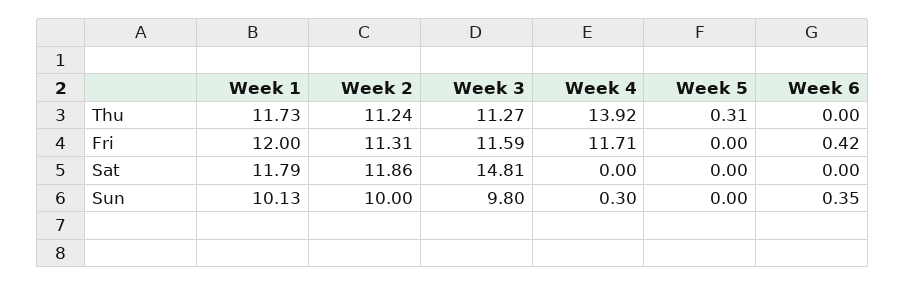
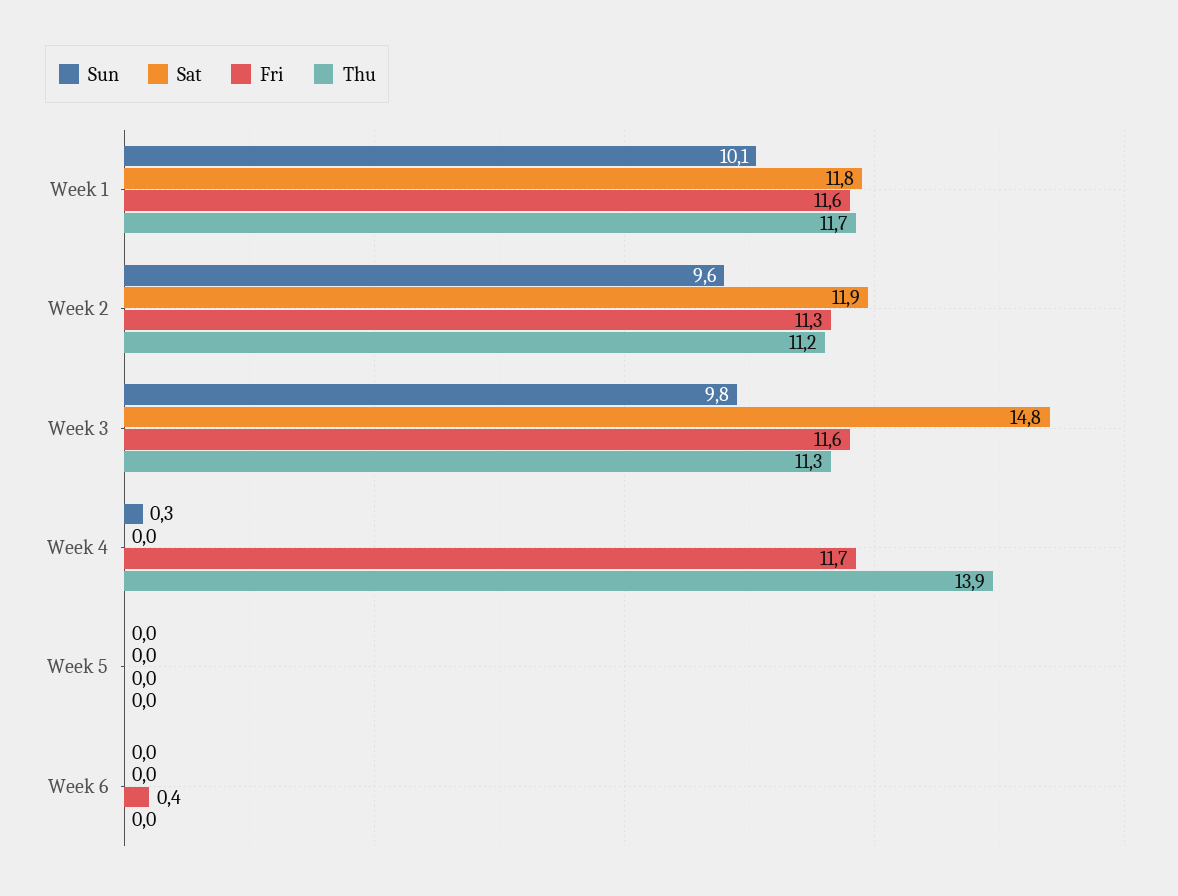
  {
    "Thu": {
      "Week 1": 11.73,
      "Week 2": 11.24,
      "Week 3": 11.27,
      "Week 4": 13.92,
-     "Week 5": 0.31,
+     "Week 5": 0,
      "Week 6": 0
    },
    "Fri": {
-     "Week 1": 12,
+     "Week 1": 11.6,
      "Week 2": 11.31,
      "Week 3": 11.59,
      "Week 4": 11.71,
      "Week 5": 0,
      "Week 6": 0.42
    },
    "Sat": {
      "Week 1": 11.79,
      "Week 2": 11.86,
      "Week 3": 14.81,
      "Week 4": 0,
      "Week 5": 0,
      "Week 6": 0
    },
    "Sun": {
      "Week 1": 10.13,
-     "Week 2": 10,
+     "Week 2": 9.6,
      "Week 3": 9.8,
      "Week 4": 0.3,
      "Week 5": 0,
-     "Week 6": 0.35
+     "Week 6": 0
    }
  }

